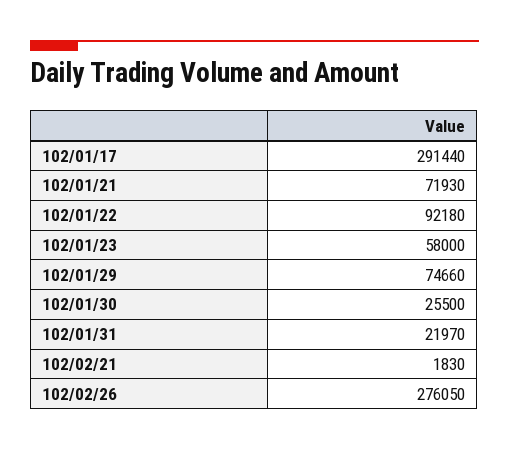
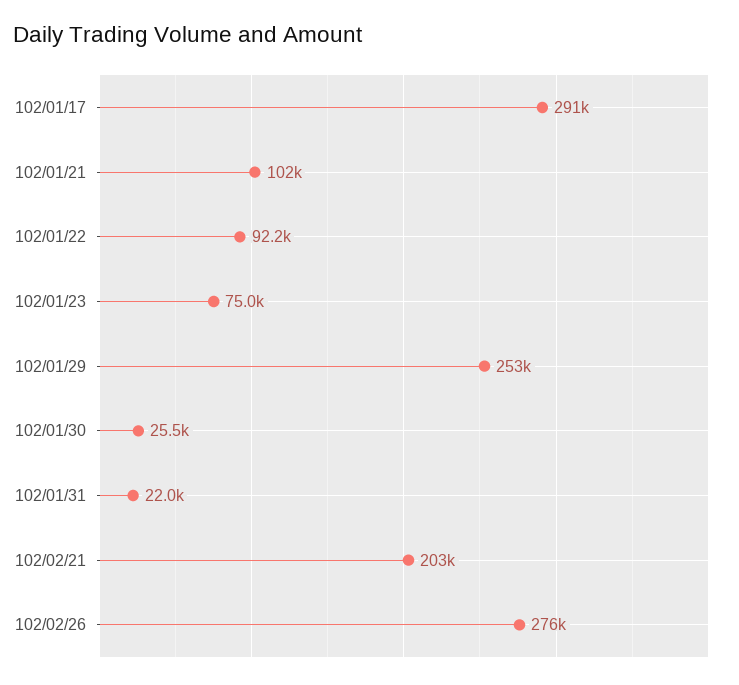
  {
    "102/01/17": 291440,
-   "102/01/21": 71930,
+   "102/01/21": 102000,
    "102/01/22": 92180,
-   "102/01/23": 58000,
+   "102/01/23": 75000,
-   "102/01/29": 74660,
+   "102/01/29": 253000,
    "102/01/30": 25500,
    "102/01/31": 21970,
-   "102/02/21": 1830,
+   "102/02/21": 203000,
    "102/02/26": 276050
  }

